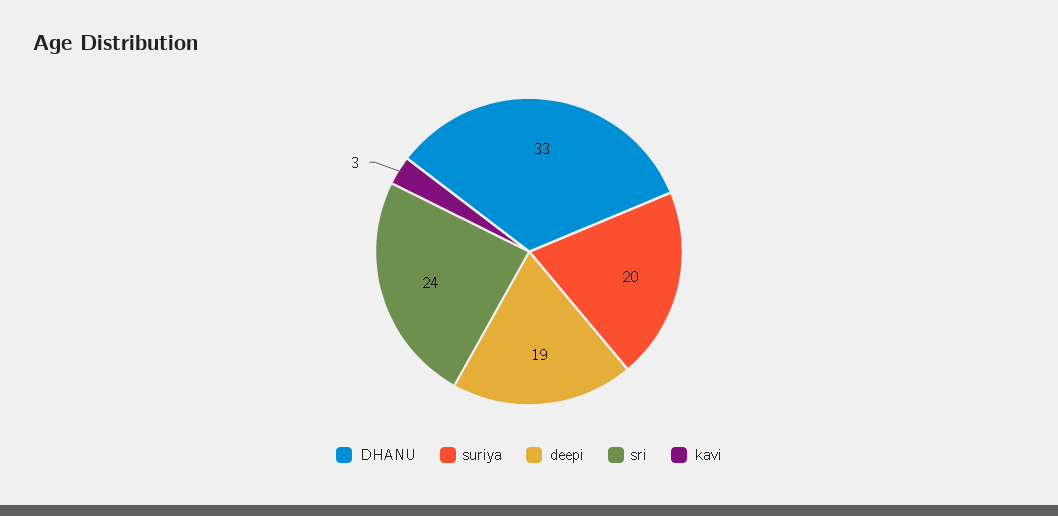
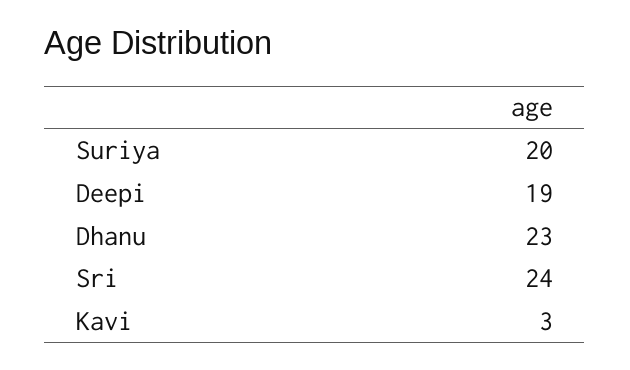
  {
-   "DHANU": 33,
+   "DHANU": 23,
    "suriya": 20,
    "deepi": 19,
    "sri": 24,
    "kavi": 3
  }

